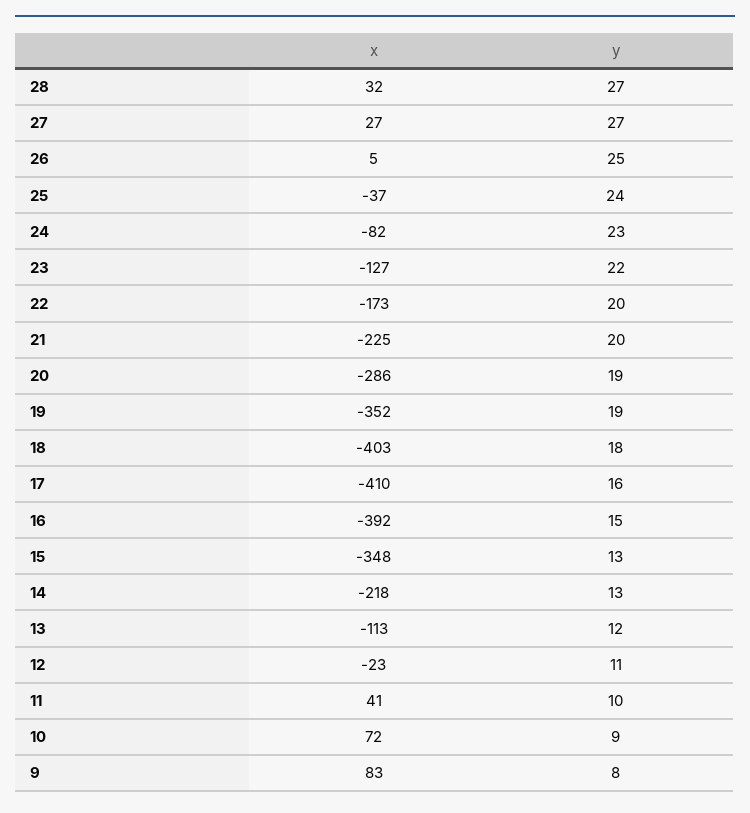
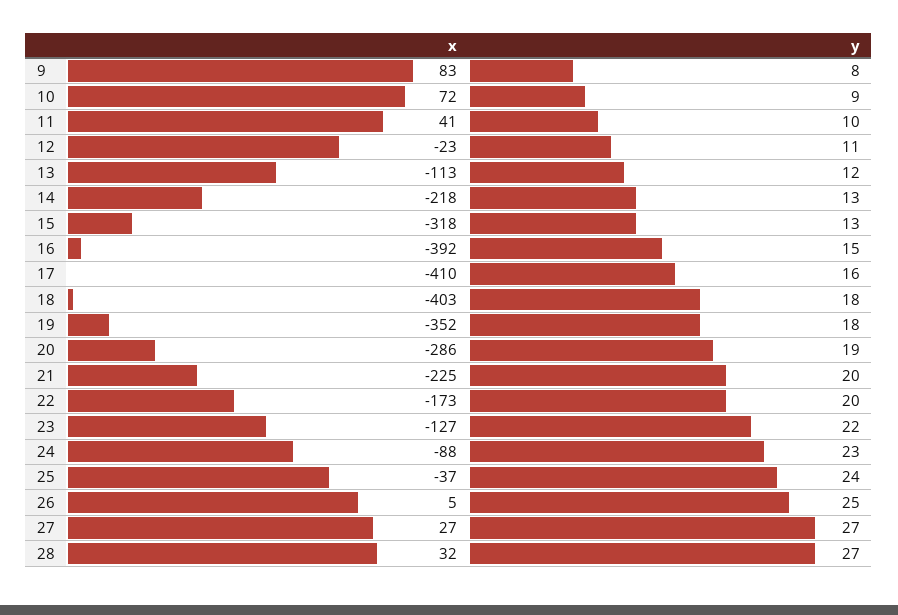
  {
    "x": {
      "28": 32,
      "27": 27,
      "26": 5,
      "25": -37,
-     "24": -82,
+     "24": -88,
      "23": -127,
      "22": -173,
      "21": -225,
      "20": -286,
      "19": -352,
      "18": -403,
      "17": -410,
      "16": -392,
-     "15": -348,
+     "15": -318,
      "14": -218,
      "13": -113,
      "12": -23,
      "11": 41,
      "10": 72,
      "9": 83
    },
    "y": {
      "28": 27,
      "27": 27,
      "26": 25,
      "25": 24,
      "24": 23,
      "23": 22,
      "22": 20,
      "21": 20,
      "20": 19,
-     "19": 19,
+     "19": 18,
      "18": 18,
      "17": 16,
      "16": 15,
      "15": 13,
      "14": 13,
      "13": 12,
      "12": 11,
      "11": 10,
      "10": 9,
      "9": 8
    }
  }

